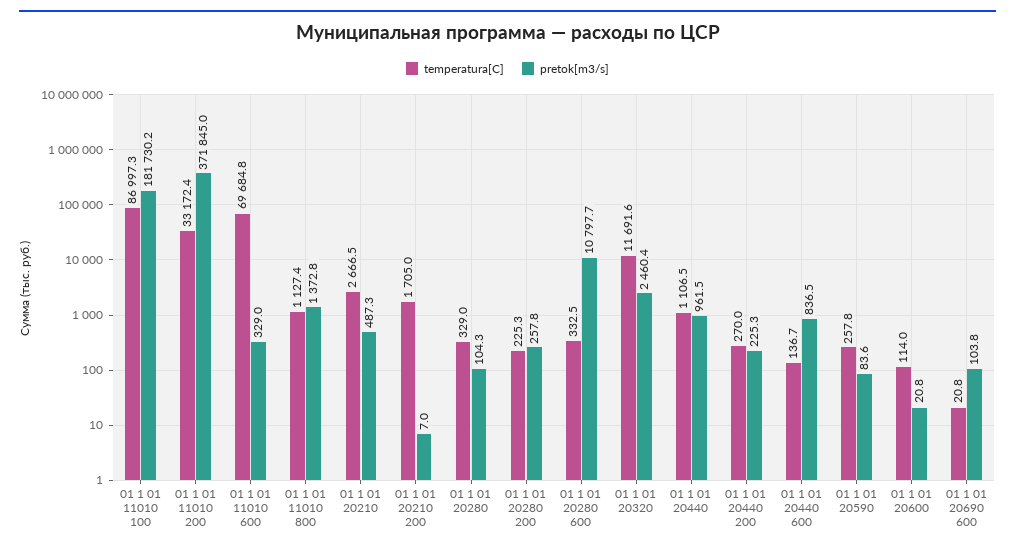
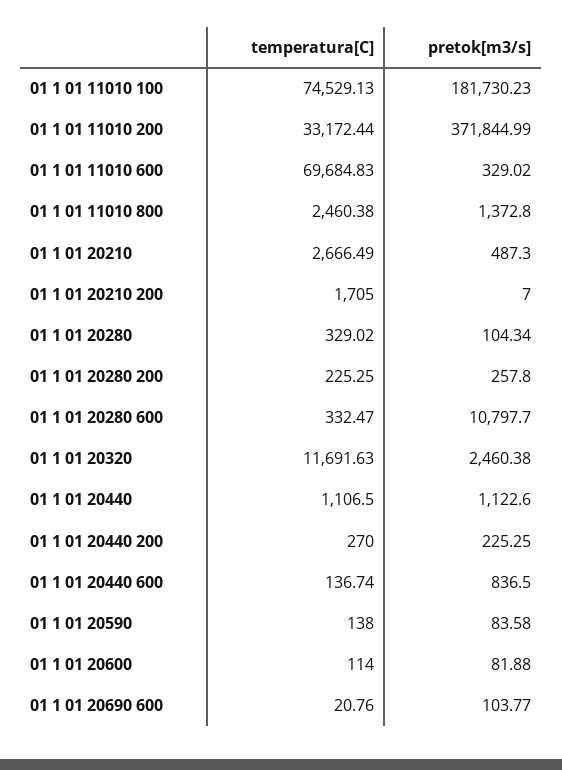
  {
    "temperatura[C]": {
-     "01 1 01 11010 100": 86997.3,
+     "01 1 01 11010 100": 74529.13,
      "01 1 01 11010 200": 33172.44,
      "01 1 01 11010 600": 69684.83,
-     "01 1 01 11010 800": 1127.4,
+     "01 1 01 11010 800": 2460.38,
      "01 1 01 20210": 2666.49,
      "01 1 01 20210 200": 1705,
      "01 1 01 20280": 329.02,
      "01 1 01 20280 200": 225.25,
      "01 1 01 20280 600": 332.47,
      "01 1 01 20320": 11691.63,
      "01 1 01 20440": 1106.5,
      "01 1 01 20440 200": 270,
      "01 1 01 20440 600": 136.74,
-     "01 1 01 20590": 257.8,
+     "01 1 01 20590": 138,
      "01 1 01 20600": 114,
      "01 1 01 20690 600": 20.76
    },
    "pretok[m3/s]": {
      "01 1 01 11010 100": 181730.23,
      "01 1 01 11010 200": 371844.99,
      "01 1 01 11010 600": 329.02,
      "01 1 01 11010 800": 1372.8,
      "01 1 01 20210": 487.3,
      "01 1 01 20210 200": 7,
      "01 1 01 20280": 104.34,
      "01 1 01 20280 200": 257.8,
      "01 1 01 20280 600": 10797.7,
      "01 1 01 20320": 2460.38,
-     "01 1 01 20440": 961.5,
+     "01 1 01 20440": 1122.6,
      "01 1 01 20440 200": 225.25,
      "01 1 01 20440 600": 836.5,
      "01 1 01 20590": 83.58,
-     "01 1 01 20600": 20.8,
+     "01 1 01 20600": 81.88,
      "01 1 01 20690 600": 103.77
    }
  }

